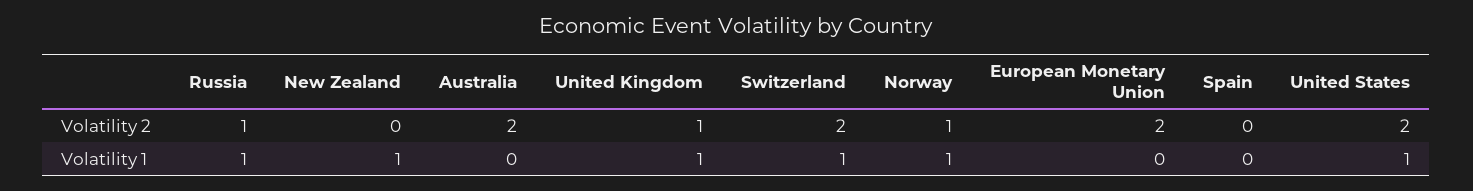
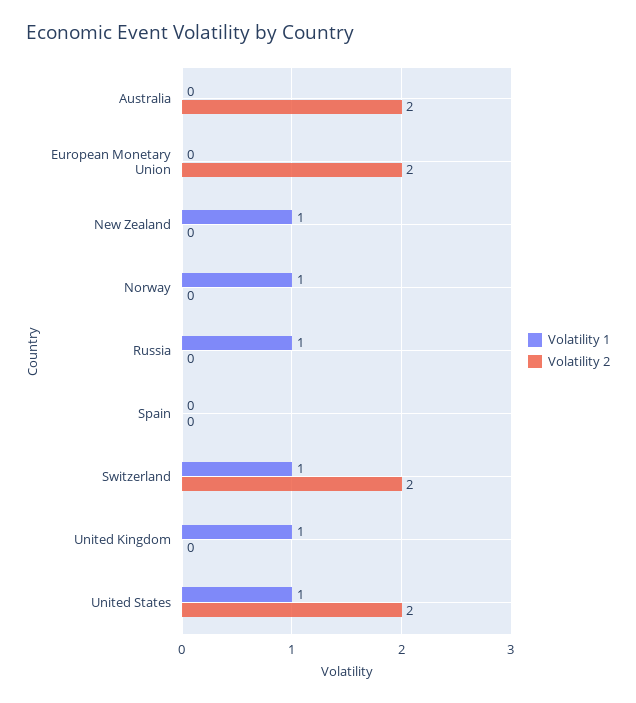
  {
    "Volatility 2": {
-     "Russia": 1,
+     "Russia": 0,
      "New Zealand": 0,
      "Australia": 2,
-     "United Kingdom": 1,
+     "United Kingdom": 0,
      "Switzerland": 2,
-     "Norway": 1,
+     "Norway": 0,
      "European Monetary Union": 2,
      "Spain": 0,
      "United States": 2
    },
    "Volatility 1": {
      "Russia": 1,
      "New Zealand": 1,
      "Australia": 0,
      "United Kingdom": 1,
      "Switzerland": 1,
      "Norway": 1,
      "European Monetary Union": 0,
      "Spain": 0,
      "United States": 1
    }
  }

